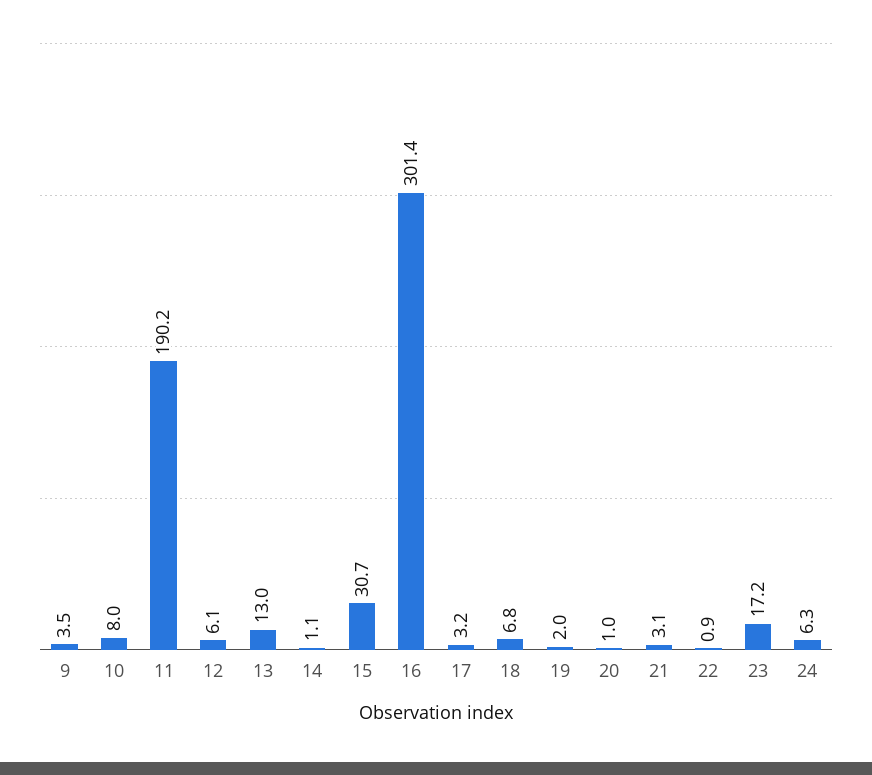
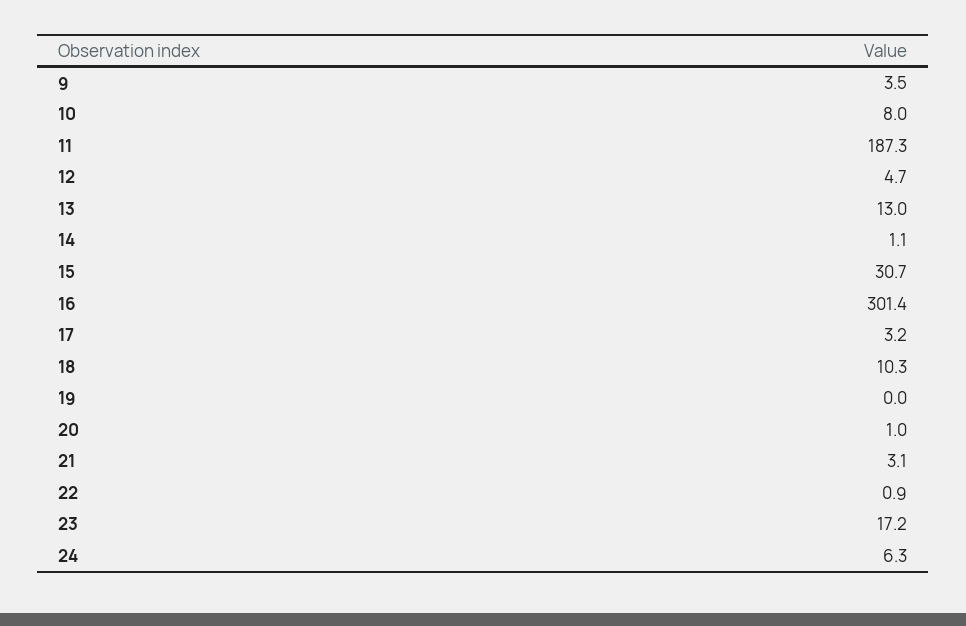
  {
    "9": 3.5,
    "10": 8,
-   "11": 190.2,
+   "11": 187.3,
-   "12": 6.1,
+   "12": 4.7,
    "13": 13,
    "14": 1.1,
    "15": 30.7,
    "16": 301.4,
    "17": 3.2,
-   "18": 6.8,
+   "18": 10.3,
-   "19": 2,
+   "19": 0,
    "20": 1,
    "21": 3.1,
    "22": 0.9,
    "23": 17.2,
    "24": 6.3
  }

